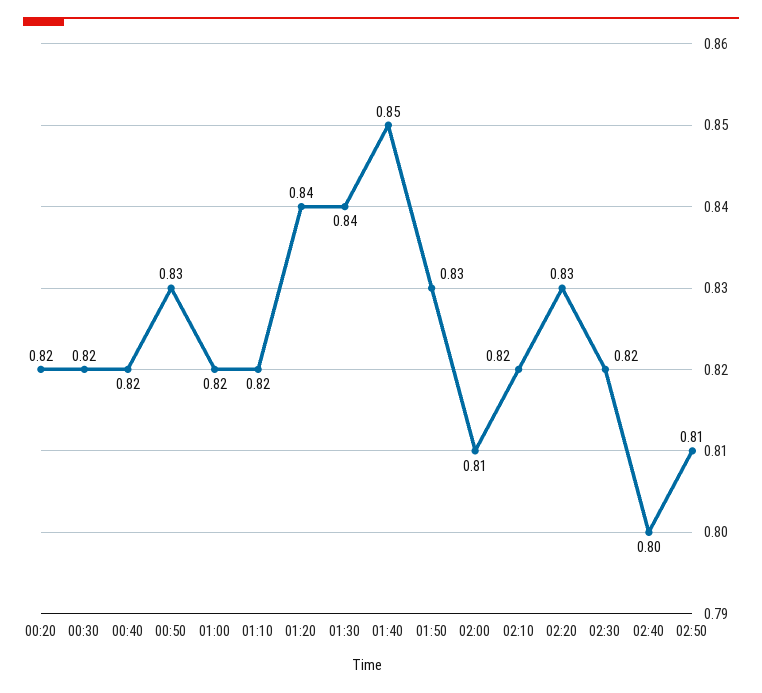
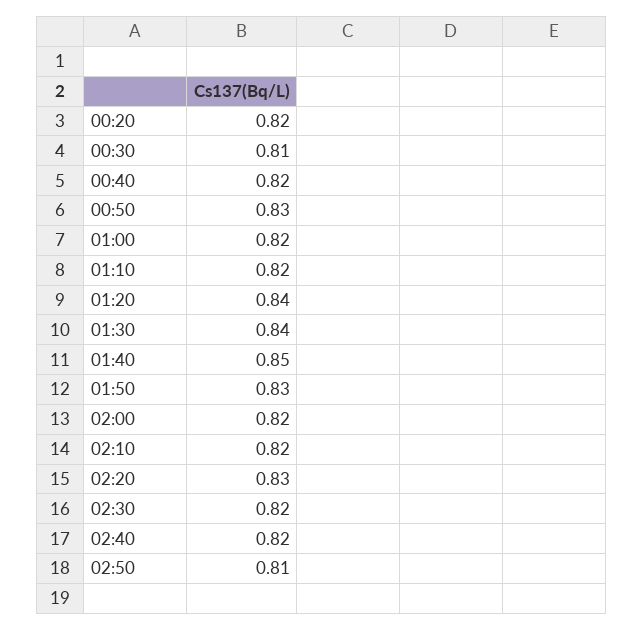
  {
    "00:20": 0.82,
-   "00:30": 0.82,
+   "00:30": 0.81,
    "00:40": 0.82,
    "00:50": 0.83,
    "01:00": 0.82,
    "01:10": 0.82,
    "01:20": 0.84,
    "01:30": 0.84,
    "01:40": 0.85,
    "01:50": 0.83,
-   "02:00": 0.81,
+   "02:00": 0.82,
    "02:10": 0.82,
    "02:20": 0.83,
    "02:30": 0.82,
-   "02:40": 0.8,
+   "02:40": 0.82,
    "02:50": 0.81
  }

